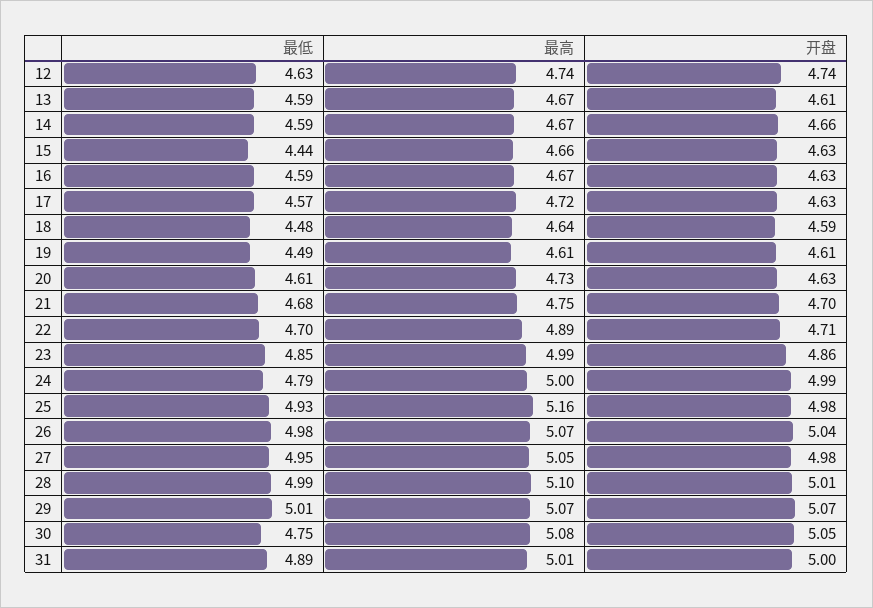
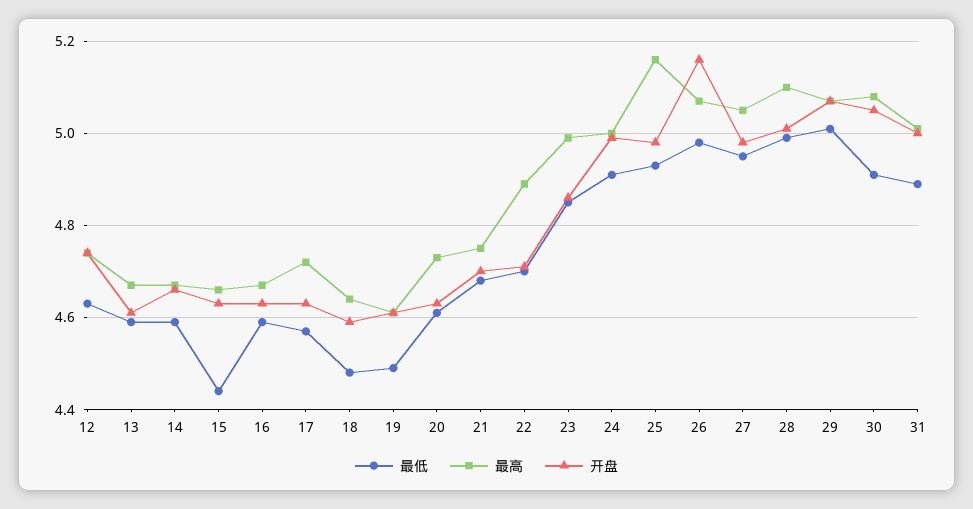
  {
    "最低": {
      "12": 4.63,
      "13": 4.59,
      "14": 4.59,
      "15": 4.44,
      "16": 4.59,
      "17": 4.57,
      "18": 4.48,
      "19": 4.49,
      "20": 4.61,
      "21": 4.68,
      "22": 4.7,
      "23": 4.85,
-     "24": 4.79,
+     "24": 4.9,
      "25": 4.93,
      "26": 4.98,
      "27": 4.95,
      "28": 4.99,
      "29": 5.01,
-     "30": 4.75,
+     "30": 4.9,
      "31": 4.89
    },
    "最高": {
      "12": 4.74,
      "13": 4.67,
      "14": 4.67,
      "15": 4.66,
      "16": 4.67,
      "17": 4.72,
      "18": 4.64,
      "19": 4.61,
      "20": 4.73,
      "21": 4.75,
      "22": 4.89,
      "23": 4.99,
      "24": 5,
      "25": 5.16,
      "26": 5.07,
      "27": 5.05,
      "28": 5.1,
      "29": 5.07,
      "30": 5.08,
      "31": 5.01
    },
    "开盘": {
      "12": 4.74,
      "13": 4.61,
      "14": 4.66,
      "15": 4.63,
      "16": 4.63,
      "17": 4.63,
      "18": 4.59,
      "19": 4.61,
      "20": 4.63,
      "21": 4.7,
      "22": 4.71,
      "23": 4.86,
      "24": 4.99,
      "25": 4.98,
-     "26": 5.04,
+     "26": 5.15,
      "27": 4.98,
      "28": 5.01,
      "29": 5.07,
      "30": 5.05,
      "31": 5
    }
  }

